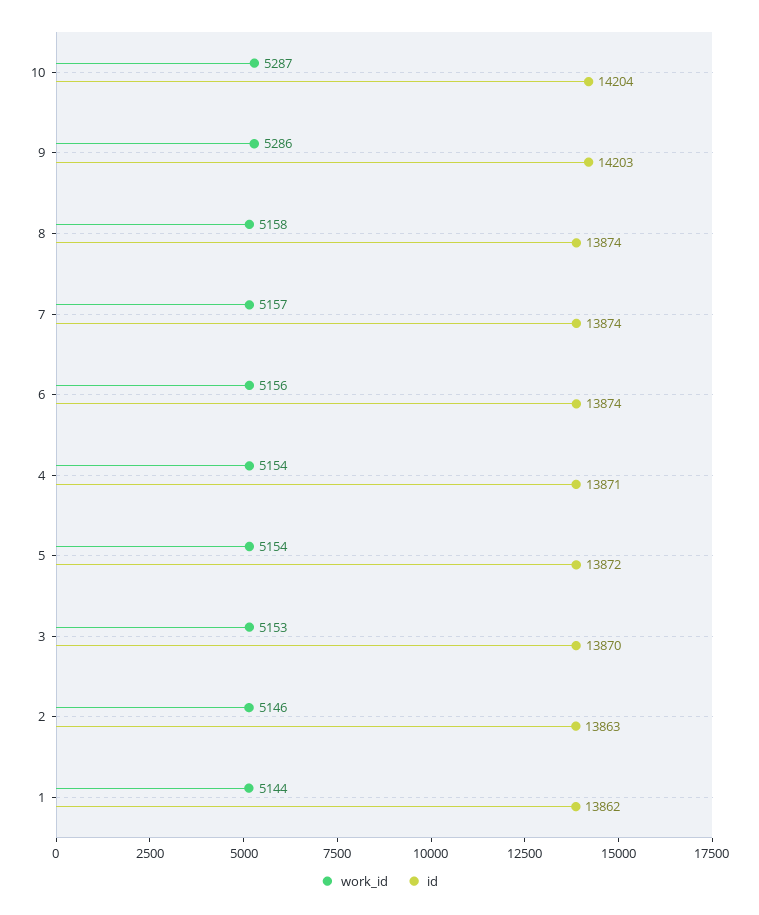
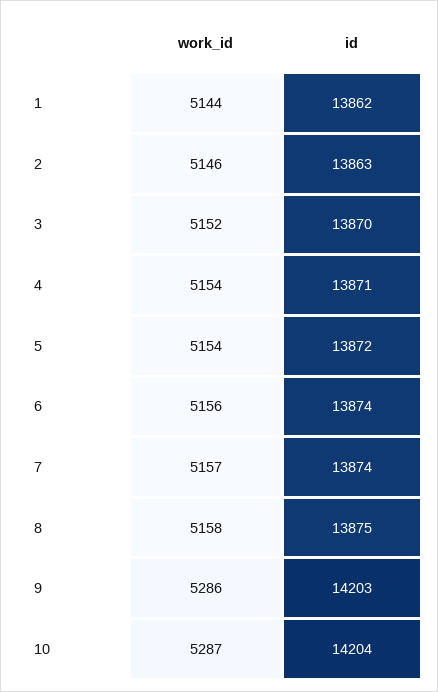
  {
    "work_id": {
      "10": 5287,
      "9": 5286,
      "8": 5158,
      "7": 5157,
      "6": 5156,
      "4": 5154,
      "5": 5154,
-     "3": 5153,
+     "3": 5152,
      "2": 5146,
      "1": 5144
    },
    "id": {
      "10": 14204,
      "9": 14203,
-     "8": 13874,
+     "8": 13875,
      "7": 13874,
      "6": 13874,
      "4": 13871,
      "5": 13872,
      "3": 13870,
      "2": 13863,
      "1": 13862
    }
  }

